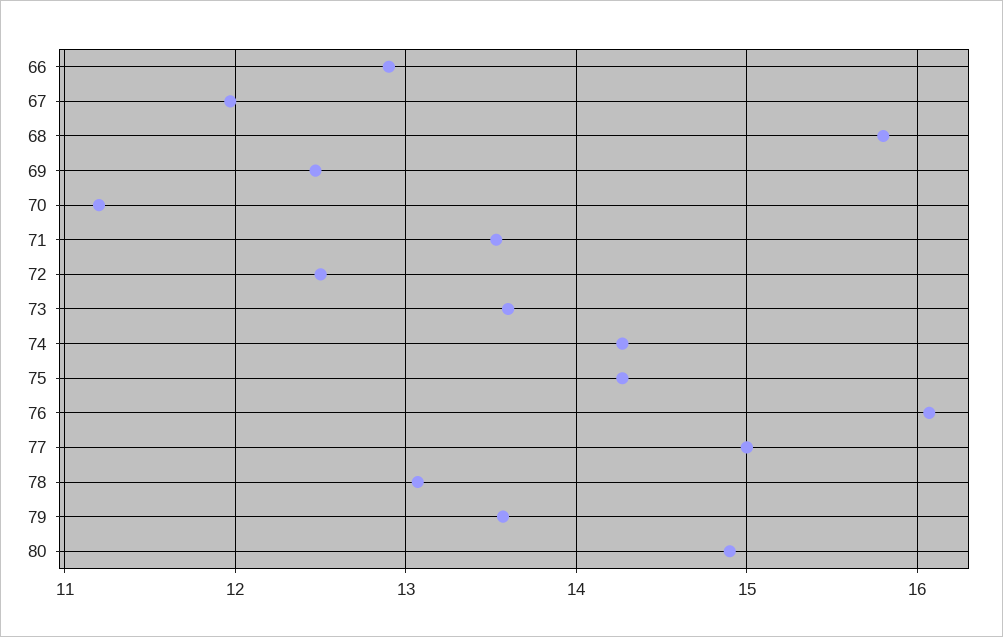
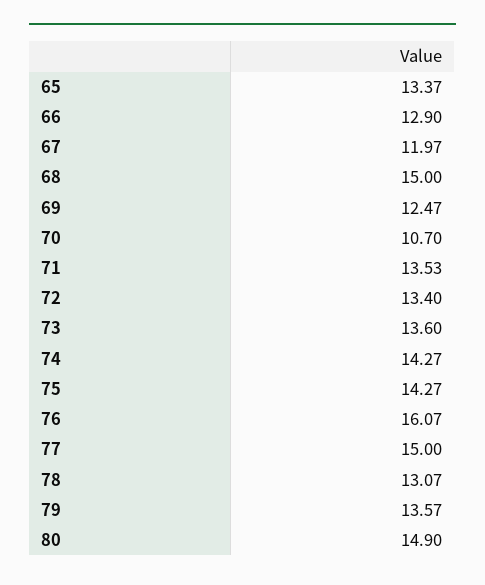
  {
    "66": 12.9,
    "67": 11.97,
-   "68": 15.8,
+   "68": 15,
    "69": 12.47,
-   "70": 11.2,
+   "70": 10.7,
    "71": 13.53,
-   "72": 12.5,
+   "72": 13.4,
    "73": 13.6,
    "74": 14.27,
    "75": 14.27,
    "76": 16.07,
    "77": 15,
    "78": 13.07,
    "79": 13.57,
-   "80": 14.9
+   "80": 14.9,
+   "65": 13.37
  }

